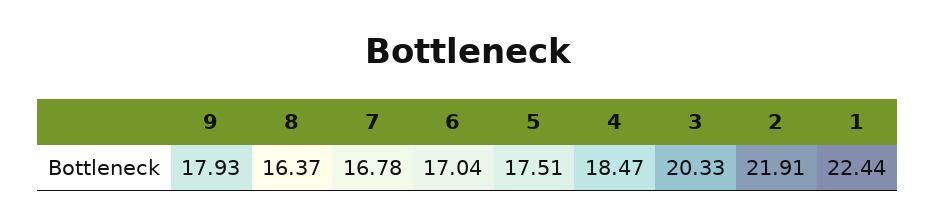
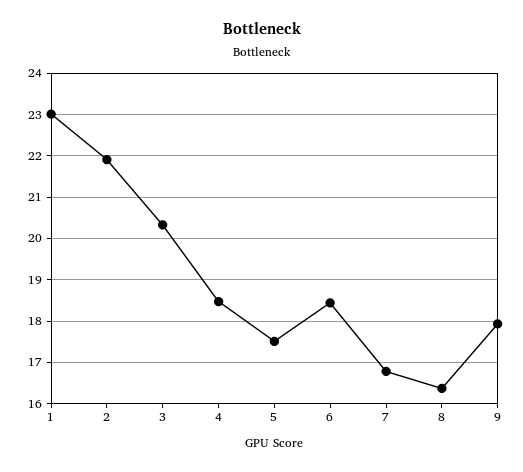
  {
    "9": 17.93,
    "8": 16.37,
    "7": 16.78,
-   "6": 17.04,
+   "6": 18.4,
    "5": 17.51,
    "4": 18.47,
    "3": 20.33,
    "2": 21.91,
-   "1": 22.44
+   "1": 23
  }

